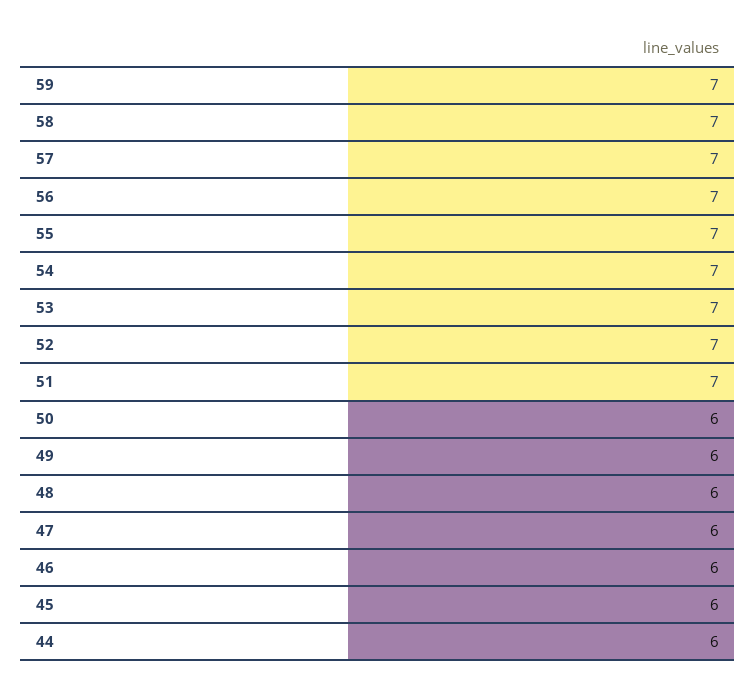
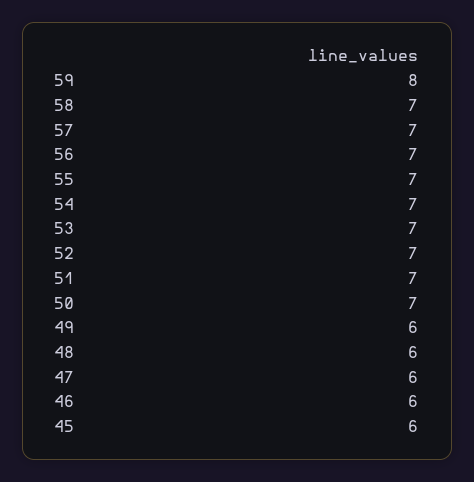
  {
-   "59": 7,
+   "59": 8,
    "58": 7,
    "57": 7,
    "56": 7,
    "55": 7,
    "54": 7,
    "53": 7,
    "52": 7,
    "51": 7,
-   "50": 6,
+   "50": 7,
    "49": 6,
    "48": 6,
    "47": 6,
    "46": 6,
-   "45": 6,
+   "45": 6
-   "44": 6
  }

